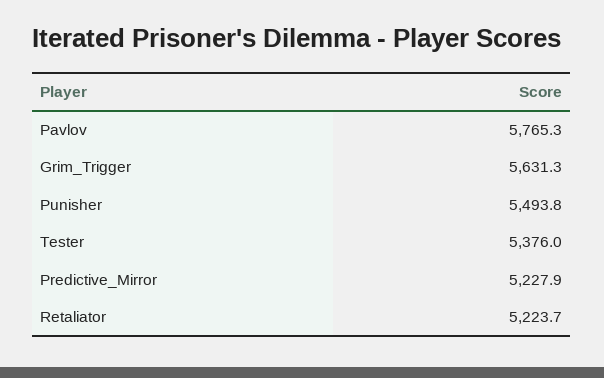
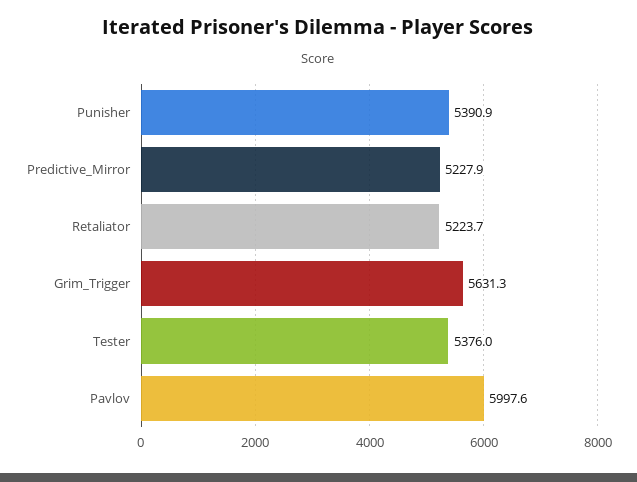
  {
-   "Pavlov": 5765.3,
+   "Pavlov": 5997.6,
    "Grim_Trigger": 5631.3,
-   "Punisher": 5493.8,
+   "Punisher": 5390.9,
    "Tester": 5376,
    "Predictive_Mirror": 5227.9,
    "Retaliator": 5223.7
  }

